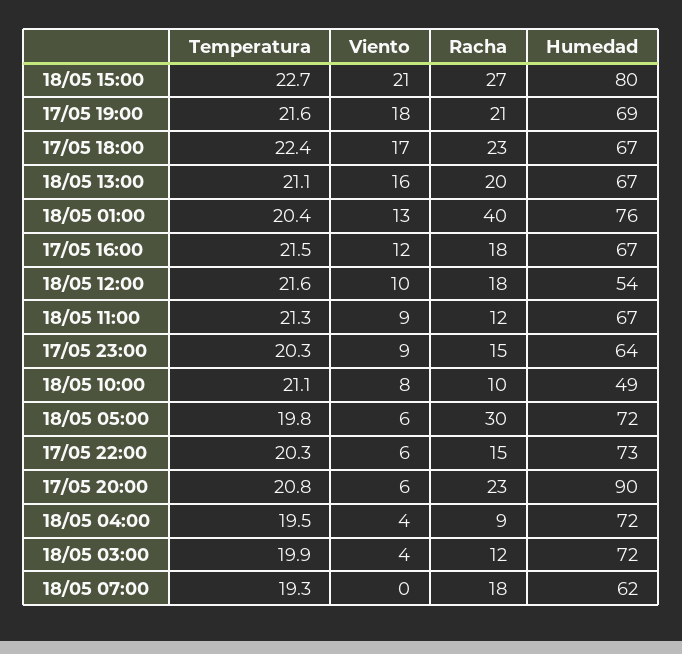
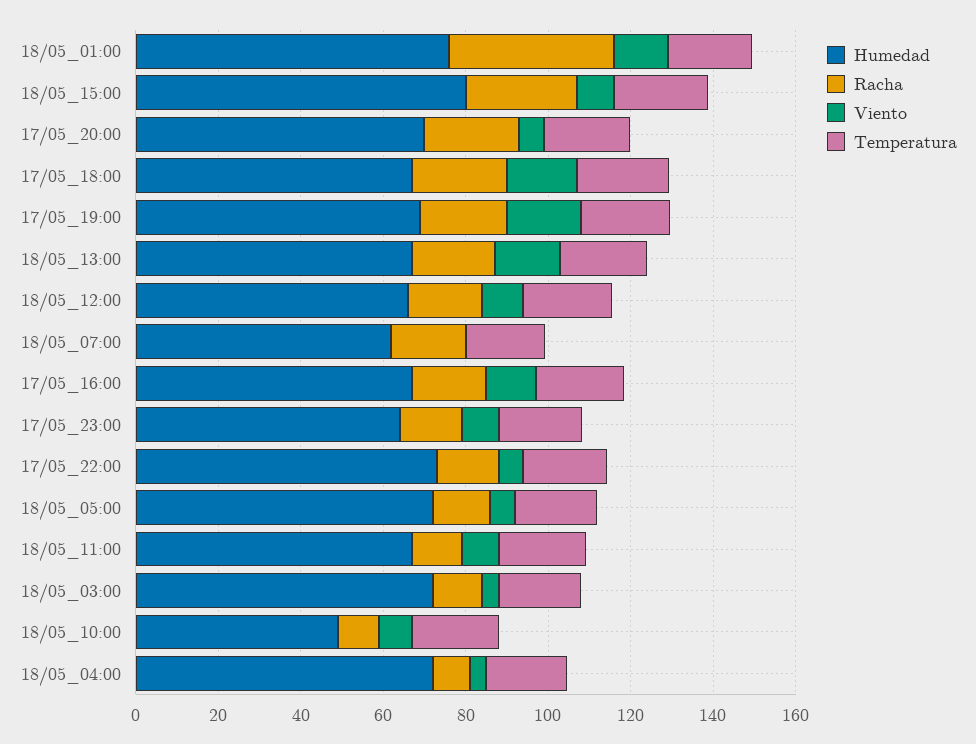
  {
    "Temperatura": {
      "18/05 15:00": 22.7,
      "17/05 19:00": 21.6,
      "17/05 18:00": 22.4,
      "18/05 13:00": 21.1,
      "18/05 01:00": 20.4,
      "17/05 16:00": 21.5,
      "18/05 12:00": 21.6,
      "18/05 11:00": 21.3,
      "17/05 23:00": 20.3,
      "18/05 10:00": 21.1,
      "18/05 05:00": 19.8,
      "17/05 22:00": 20.3,
      "17/05 20:00": 20.8,
      "18/05 04:00": 19.5,
      "18/05 03:00": 19.9,
      "18/05 07:00": 19.3
    },
    "Viento": {
-     "18/05 15:00": 21,
+     "18/05 15:00": 10,
      "17/05 19:00": 18,
      "17/05 18:00": 17,
      "18/05 13:00": 16,
      "18/05 01:00": 13,
      "17/05 16:00": 12,
      "18/05 12:00": 10,
      "18/05 11:00": 9,
      "17/05 23:00": 9,
      "18/05 10:00": 8,
      "18/05 05:00": 6,
      "17/05 22:00": 6,
      "17/05 20:00": 6,
      "18/05 04:00": 4,
      "18/05 03:00": 4,
      "18/05 07:00": 0
    },
    "Racha": {
      "18/05 15:00": 27,
      "17/05 19:00": 21,
      "17/05 18:00": 23,
      "18/05 13:00": 20,
      "18/05 01:00": 40,
      "17/05 16:00": 18,
      "18/05 12:00": 18,
      "18/05 11:00": 12,
      "17/05 23:00": 15,
      "18/05 10:00": 10,
-     "18/05 05:00": 30,
+     "18/05 05:00": 15,
      "17/05 22:00": 15,
      "17/05 20:00": 23,
      "18/05 04:00": 9,
      "18/05 03:00": 12,
      "18/05 07:00": 18
    },
    "Humedad": {
      "18/05 15:00": 80,
      "17/05 19:00": 69,
      "17/05 18:00": 67,
      "18/05 13:00": 67,
      "18/05 01:00": 76,
      "17/05 16:00": 67,
-     "18/05 12:00": 54,
+     "18/05 12:00": 65,
      "18/05 11:00": 67,
      "17/05 23:00": 64,
      "18/05 10:00": 49,
      "18/05 05:00": 72,
      "17/05 22:00": 73,
-     "17/05 20:00": 90,
+     "17/05 20:00": 70,
      "18/05 04:00": 72,
      "18/05 03:00": 72,
      "18/05 07:00": 62
    }
  }

